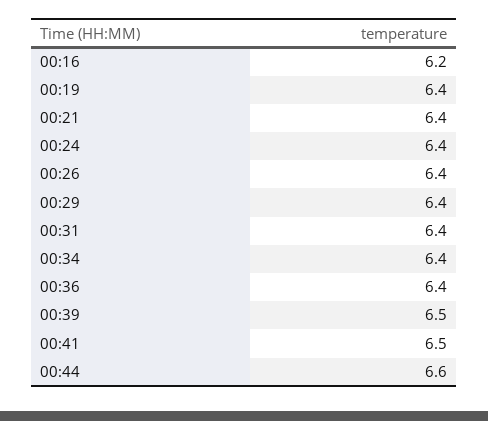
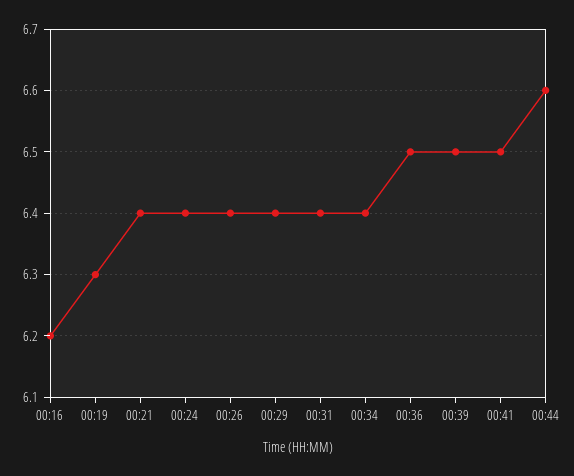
  {
    "00:16": 6.2,
-   "00:19": 6.4,
+   "00:19": 6.3,
    "00:21": 6.4,
    "00:24": 6.4,
    "00:26": 6.4,
    "00:29": 6.4,
    "00:31": 6.4,
    "00:34": 6.4,
-   "00:36": 6.4,
+   "00:36": 6.5,
    "00:39": 6.5,
    "00:41": 6.5,
    "00:44": 6.6
  }

